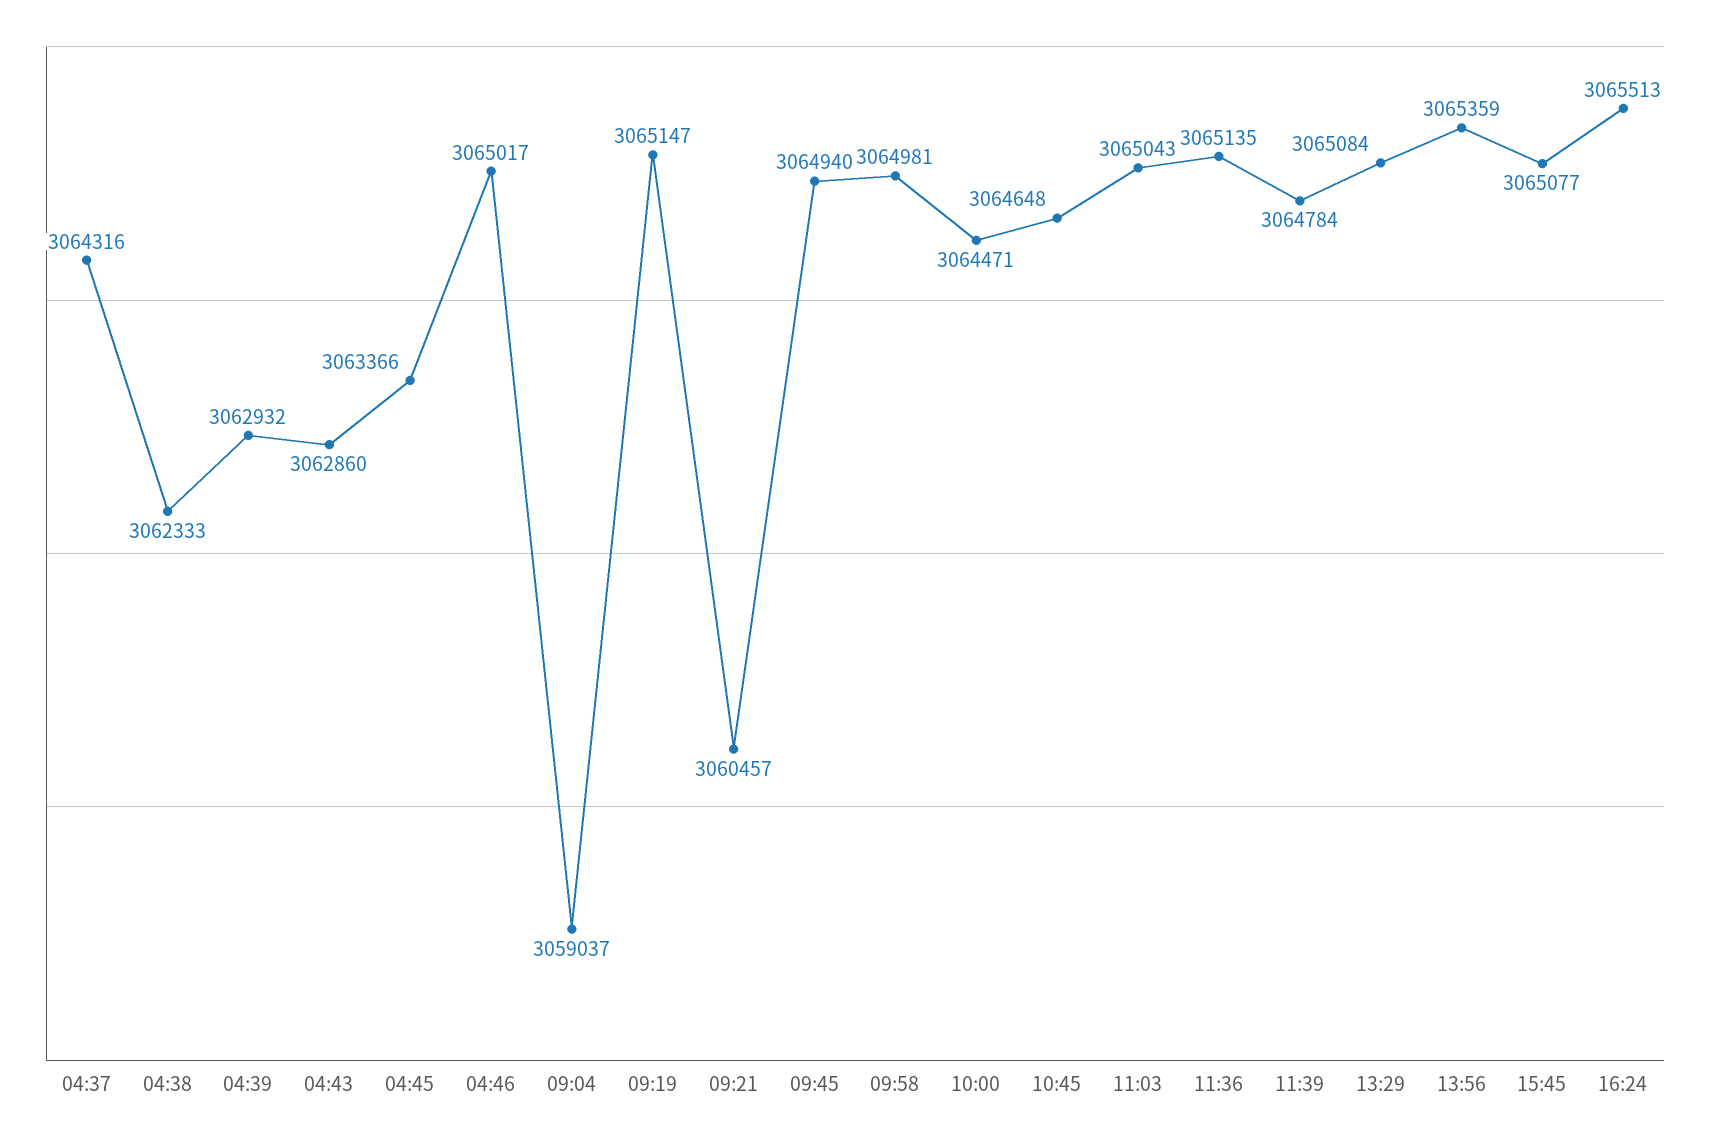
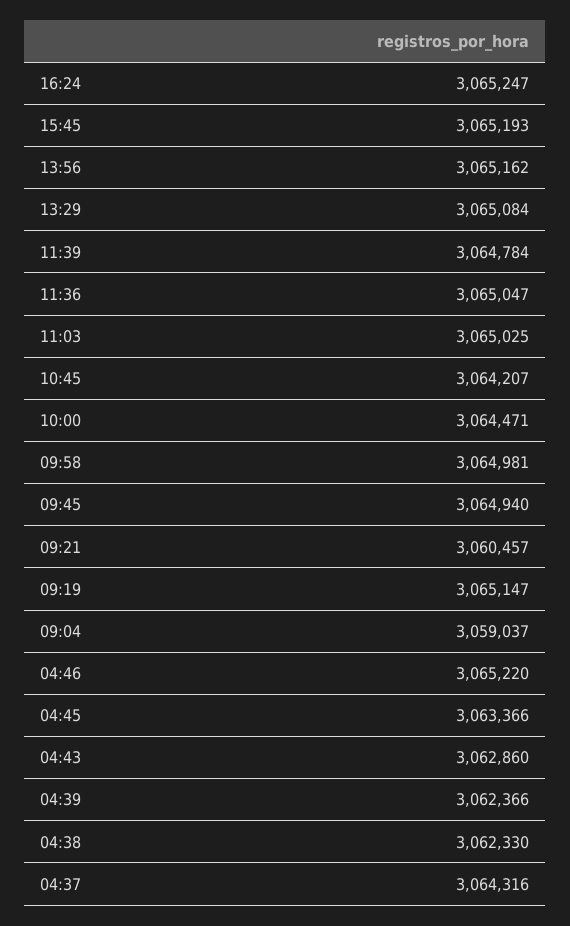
  {
    "04:37": 3064316,
-   "04:38": 3062333,
+   "04:38": 3062330,
-   "04:39": 3062932,
+   "04:39": 3062366,
    "04:43": 3062860,
    "04:45": 3063366,
-   "04:46": 3065017,
+   "04:46": 3065220,
    "09:04": 3059037,
    "09:19": 3065147,
    "09:21": 3060457,
    "09:45": 3064940,
    "09:58": 3064981,
    "10:00": 3064471,
-   "10:45": 3064648,
+   "10:45": 3064207,
-   "11:03": 3065043,
+   "11:03": 3065025,
-   "11:36": 3065135,
+   "11:36": 3065047,
    "11:39": 3064784,
    "13:29": 3065084,
-   "13:56": 3065359,
+   "13:56": 3065162,
-   "15:45": 3065077,
+   "15:45": 3065193,
-   "16:24": 3065513
+   "16:24": 3065247
  }

